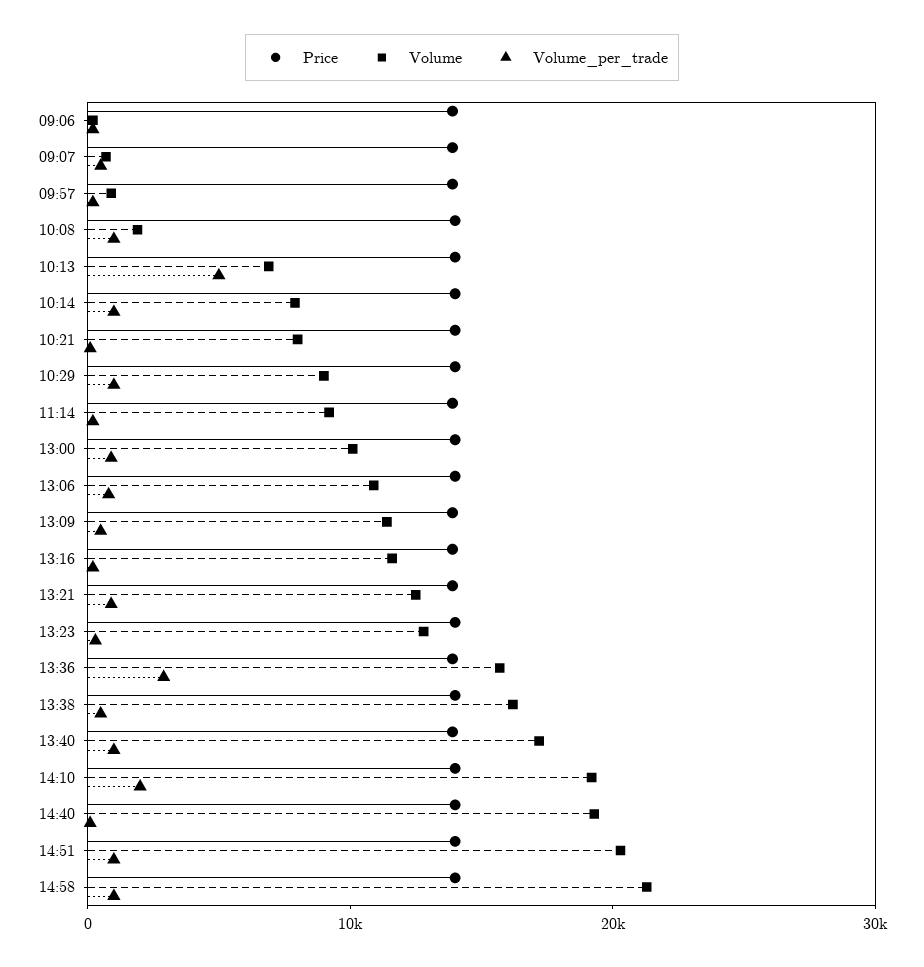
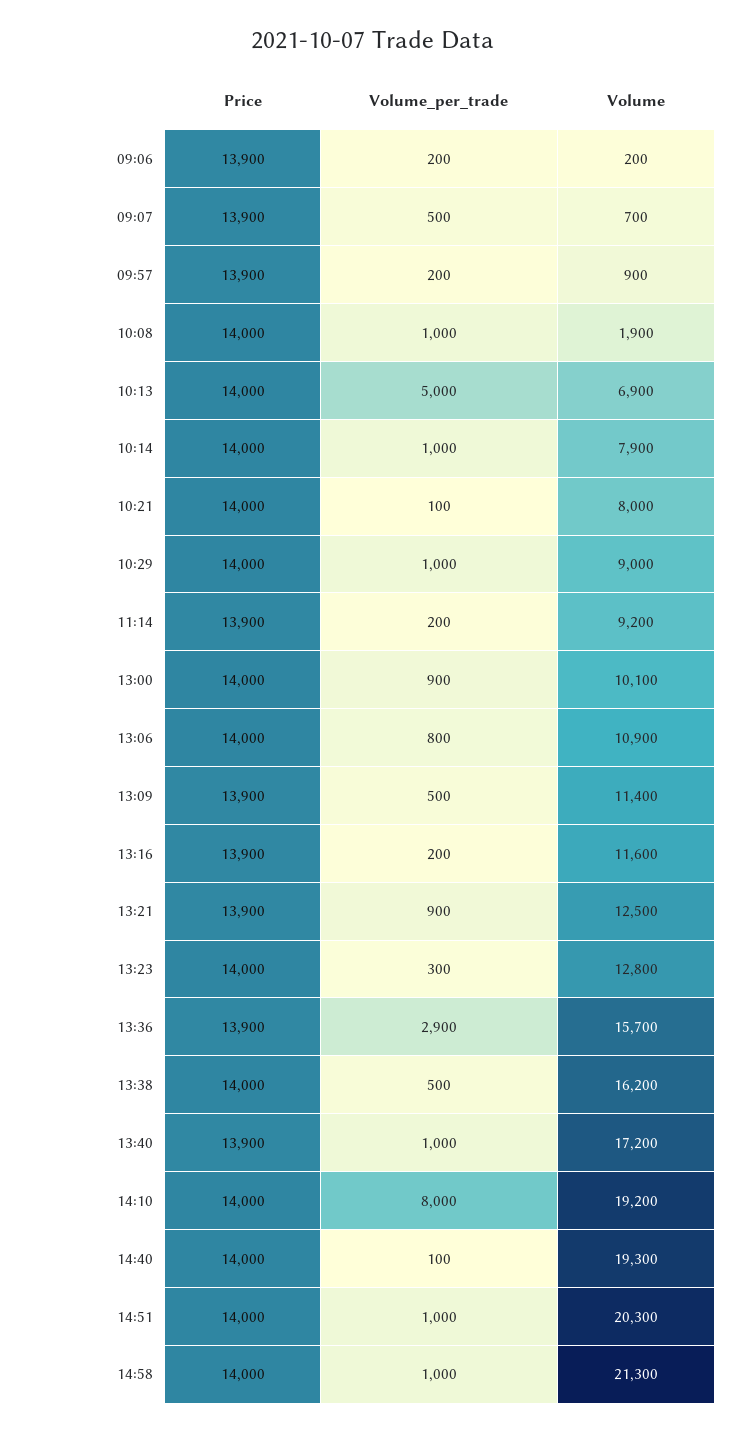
  {
    "Price": {
      "09:06": 13900,
      "09:07": 13900,
      "09:57": 13900,
      "10:08": 14000,
      "10:13": 14000,
      "10:14": 14000,
      "10:21": 14000,
      "10:29": 14000,
      "11:14": 13900,
      "13:00": 14000,
      "13:06": 14000,
      "13:09": 13900,
      "13:16": 13900,
      "13:21": 13900,
      "13:23": 14000,
      "13:36": 13900,
      "13:38": 14000,
      "13:40": 13900,
      "14:10": 14000,
      "14:40": 14000,
      "14:51": 14000,
      "14:58": 14000
    },
    "Volume": {
      "09:06": 200,
      "09:07": 700,
      "09:57": 900,
      "10:08": 1900,
      "10:13": 6900,
      "10:14": 7900,
      "10:21": 8000,
      "10:29": 9000,
      "11:14": 9200,
      "13:00": 10100,
      "13:06": 10900,
      "13:09": 11400,
      "13:16": 11600,
      "13:21": 12500,
      "13:23": 12800,
      "13:36": 15700,
      "13:38": 16200,
      "13:40": 17200,
      "14:10": 19200,
      "14:40": 19300,
      "14:51": 20300,
      "14:58": 21300
    },
    "Volume_per_trade": {
      "09:06": 200,
      "09:07": 500,
      "09:57": 200,
      "10:08": 1000,
      "10:13": 5000,
      "10:14": 1000,
      "10:21": 100,
      "10:29": 1000,
      "11:14": 200,
      "13:00": 900,
      "13:06": 800,
      "13:09": 500,
      "13:16": 200,
      "13:21": 900,
      "13:23": 300,
      "13:36": 2900,
      "13:38": 500,
      "13:40": 1000,
-     "14:10": 2000,
+     "14:10": 8000,
      "14:40": 100,
      "14:51": 1000,
      "14:58": 1000
    }
  }

